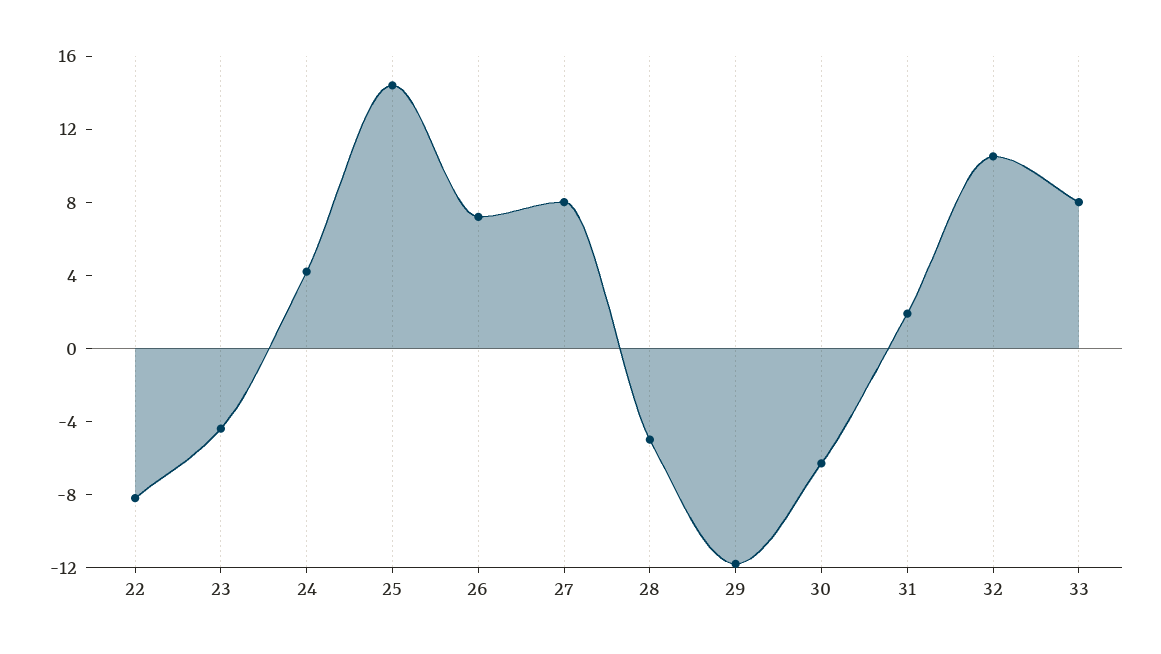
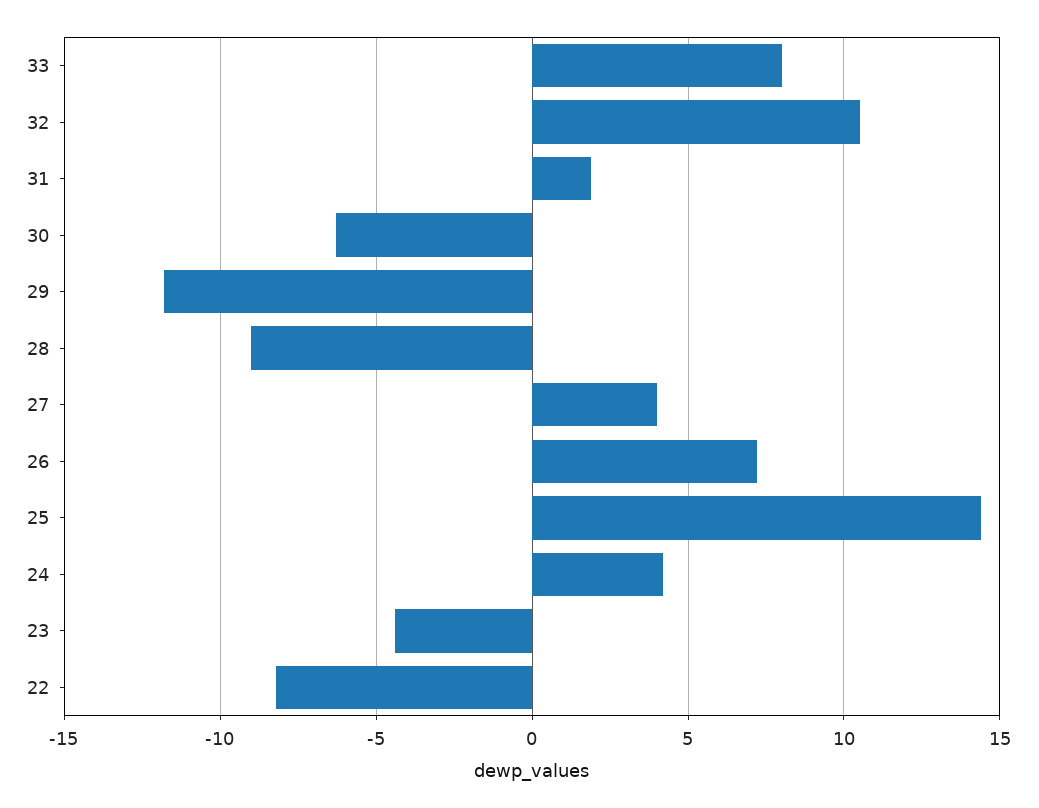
  {
    "22": -8,
    "23": -4.5,
    "24": 4,
    "25": 14.5,
    "26": 7,
-   "27": 8,
+   "27": 4,
-   "28": -5,
+   "28": -9,
    "29": -12,
    "30": -6.5,
    "31": 2,
    "32": 10.5,
    "33": 8
  }

